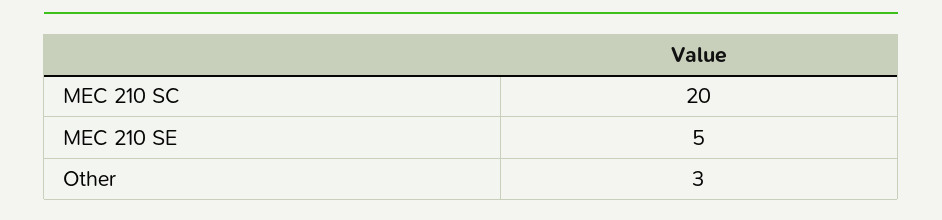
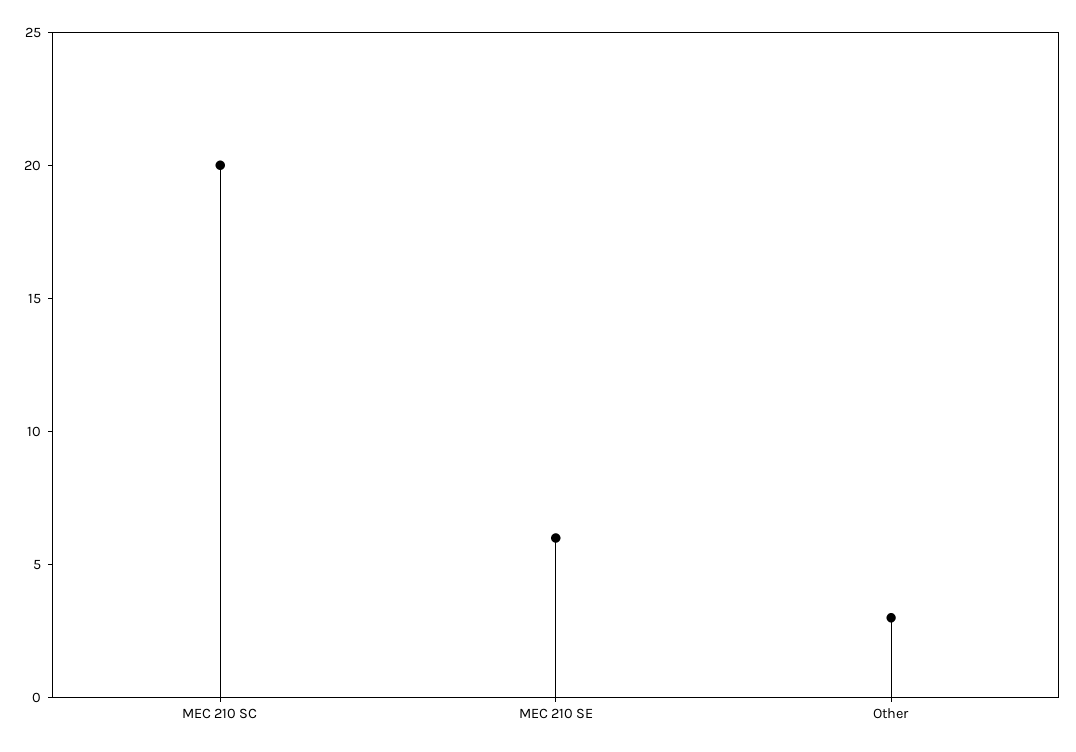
  {
    "MEC 210 SC": 20,
-   "MEC 210 SE": 5,
+   "MEC 210 SE": 6,
    "Other": 3
  }

